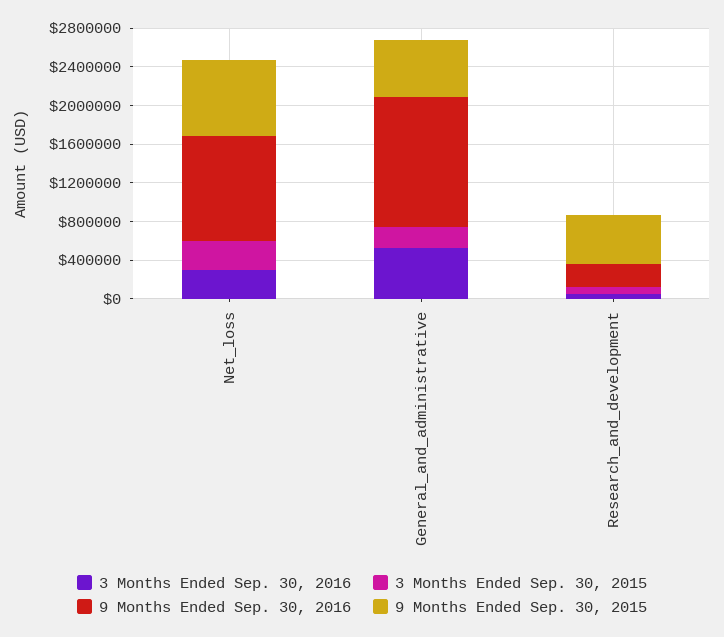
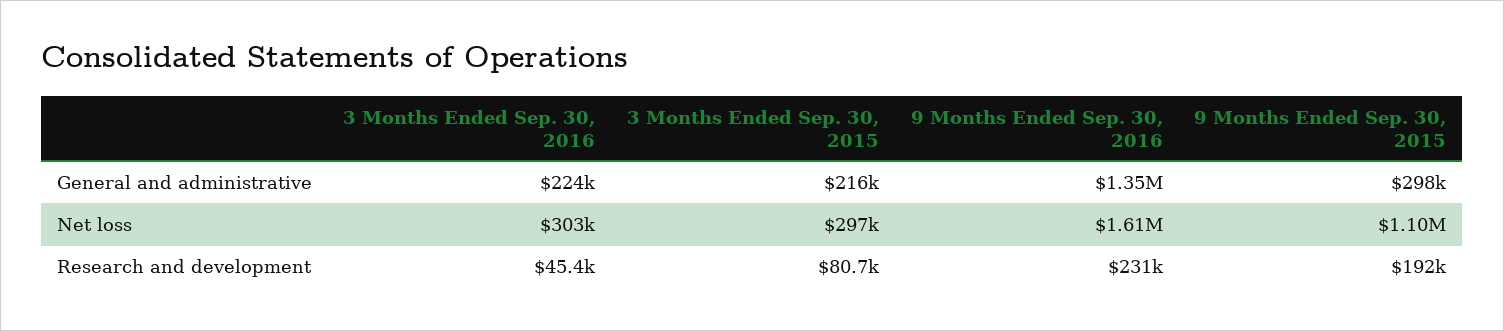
  {
    "3 Months Ended Sep. 30, 2016": {
      "Net_loss": 303000,
-     "General_and_administrative": 500000,
+     "General_and_administrative": 224000,
      "Research_and_development": 45400
    },
    "3 Months Ended Sep. 30, 2015": {
      "Net_loss": 297000,
      "General_and_administrative": 216000,
      "Research_and_development": 80700
    },
    "9 Months Ended Sep. 30, 2016": {
-     "Net_loss": 1100000,
+     "Net_loss": 1610000,
      "General_and_administrative": 1350000,
      "Research_and_development": 231000
    },
    "9 Months Ended Sep. 30, 2015": {
-     "Net_loss": 800000,
+     "Net_loss": 1100000,
-     "General_and_administrative": 600000,
+     "General_and_administrative": 298000,
-     "Research_and_development": 500000
+     "Research_and_development": 192000
    }
  }

